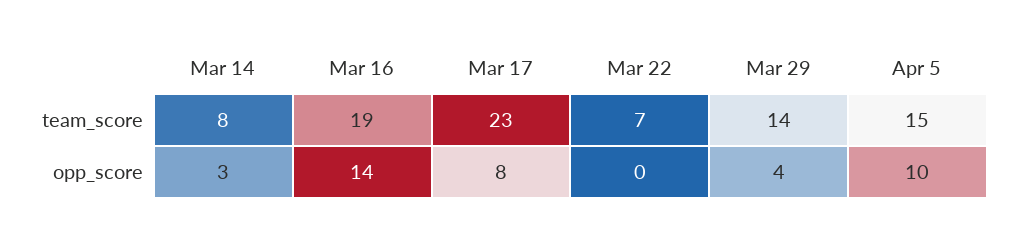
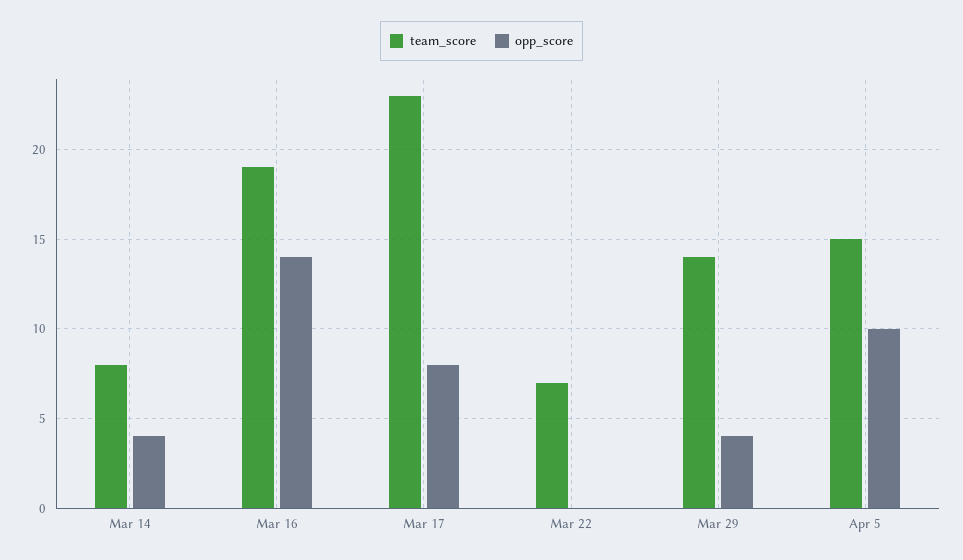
  {
    "team_score": {
      "Mar 14": 8,
      "Mar 16": 19,
      "Mar 17": 23,
      "Mar 22": 7,
      "Mar 29": 14,
      "Apr 5": 15
    },
    "opp_score": {
-     "Mar 14": 3,
+     "Mar 14": 4,
      "Mar 16": 14,
      "Mar 17": 8,
      "Mar 22": 0,
      "Mar 29": 4,
      "Apr 5": 10
    }
  }

